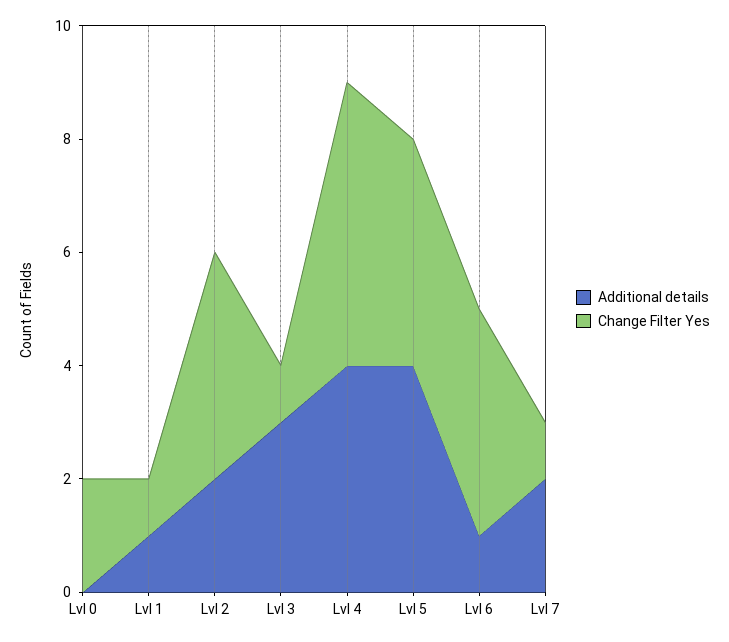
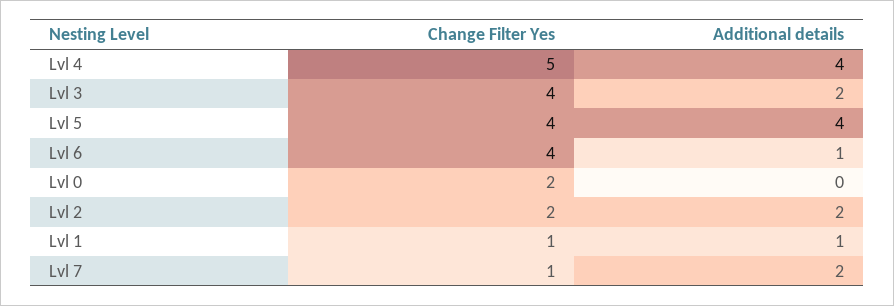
  {
    "Additional details": {
      "Lvl 0": 0,
      "Lvl 1": 1,
      "Lvl 2": 2,
-     "Lvl 3": 3,
+     "Lvl 3": 2,
      "Lvl 4": 4,
      "Lvl 5": 4,
      "Lvl 6": 1,
      "Lvl 7": 2
    },
    "Change Filter Yes": {
      "Lvl 0": 2,
      "Lvl 1": 1,
-     "Lvl 2": 4,
+     "Lvl 2": 2,
-     "Lvl 3": 1,
+     "Lvl 3": 4,
      "Lvl 4": 5,
      "Lvl 5": 4,
      "Lvl 6": 4,
      "Lvl 7": 1
    }
  }

